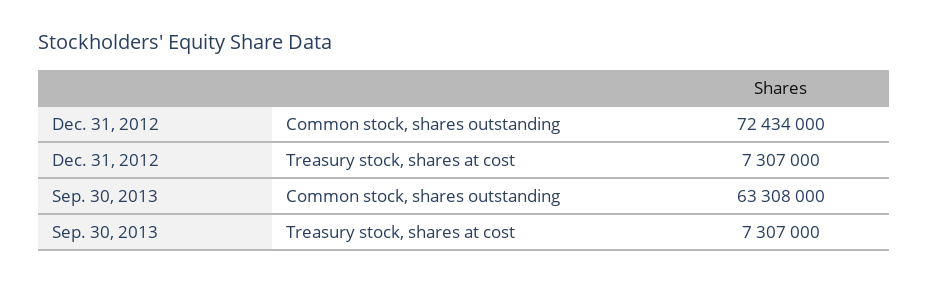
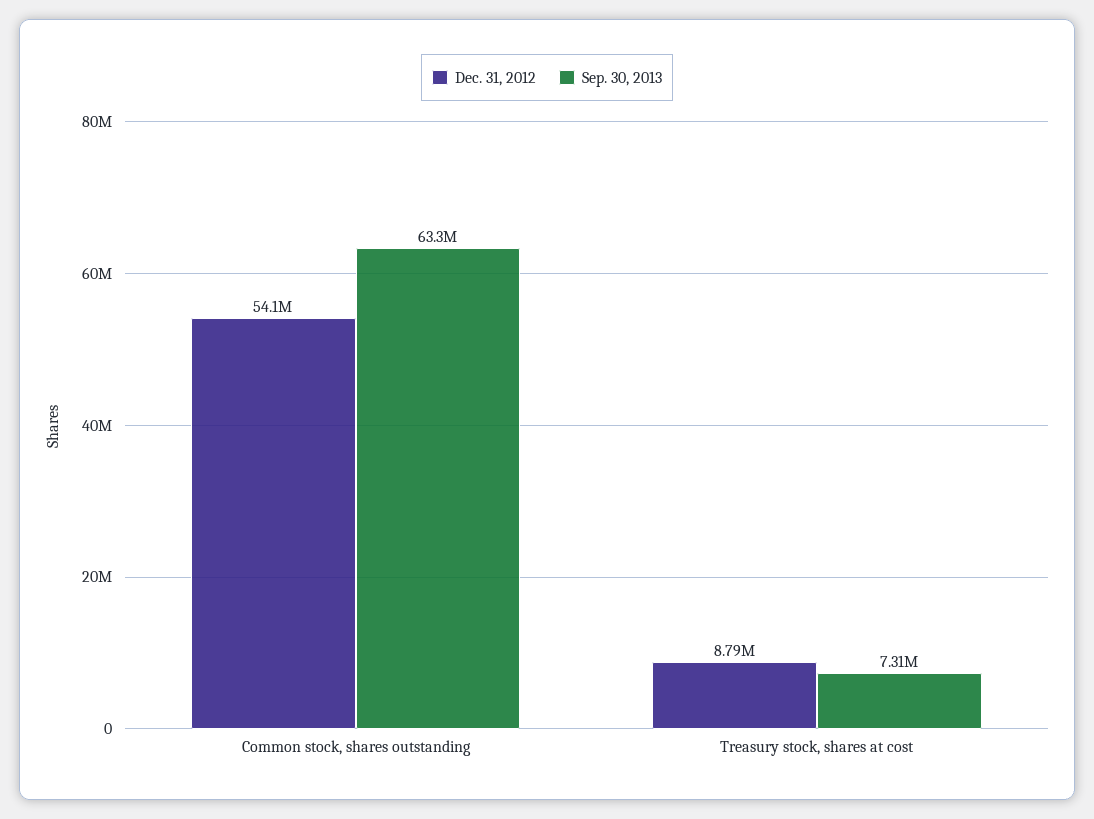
  {
    "Dec. 31, 2012": {
-     "Common stock, shares outstanding": 72434000,
+     "Common stock, shares outstanding": 54100000,
-     "Treasury stock, shares at cost": 7307000
+     "Treasury stock, shares at cost": 8790000
    },
    "Sep. 30, 2013": {
      "Common stock, shares outstanding": 63308000,
      "Treasury stock, shares at cost": 7307000
    }
  }

